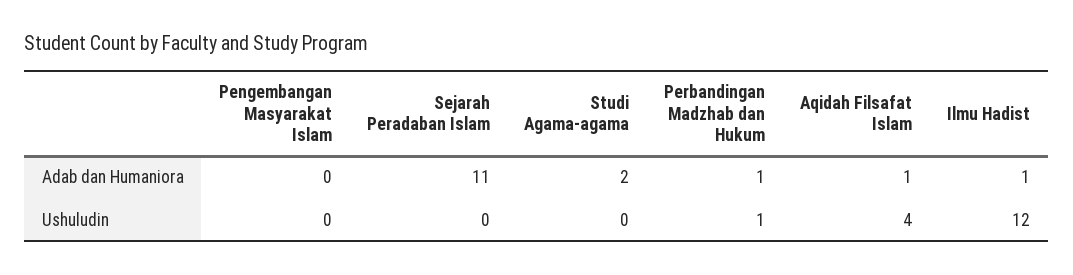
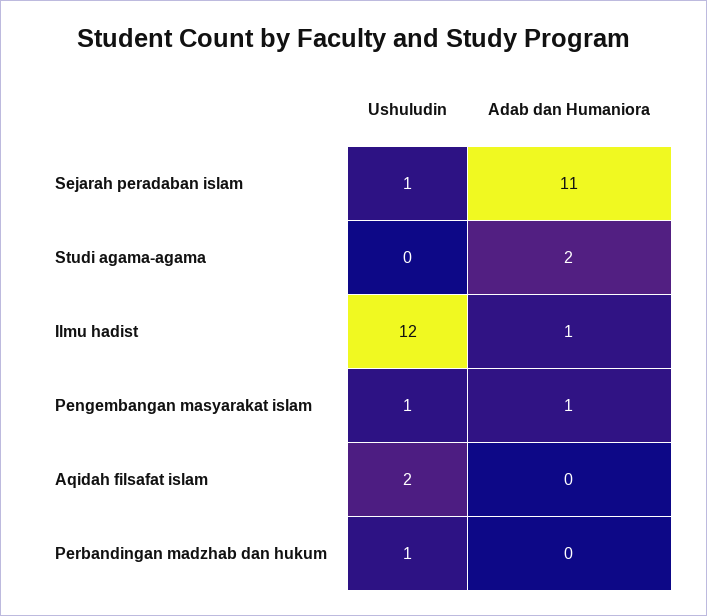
  {
    "Pengembangan Masyarakat Islam": {
-     "Adab dan Humaniora": 0,
+     "Adab dan Humaniora": 1,
-     "Ushuludin": 0
+     "Ushuludin": 1
    },
    "Sejarah Peradaban Islam": {
      "Adab dan Humaniora": 11,
-     "Ushuludin": 0
+     "Ushuludin": 1
    },
    "Studi Agama-agama": {
      "Adab dan Humaniora": 2,
      "Ushuludin": 0
    },
    "Perbandingan Madzhab dan Hukum": {
-     "Adab dan Humaniora": 1,
+     "Adab dan Humaniora": 0,
      "Ushuludin": 1
    },
    "Aqidah Filsafat Islam": {
-     "Adab dan Humaniora": 1,
+     "Adab dan Humaniora": 0,
-     "Ushuludin": 4
+     "Ushuludin": 2
    },
    "Ilmu Hadist": {
      "Adab dan Humaniora": 1,
      "Ushuludin": 12
    }
  }

